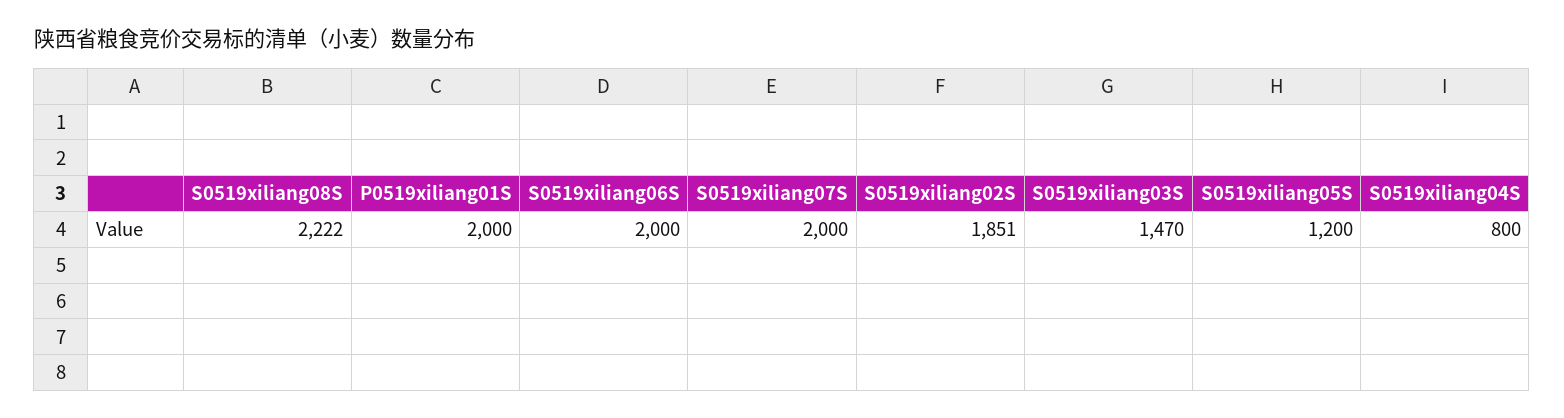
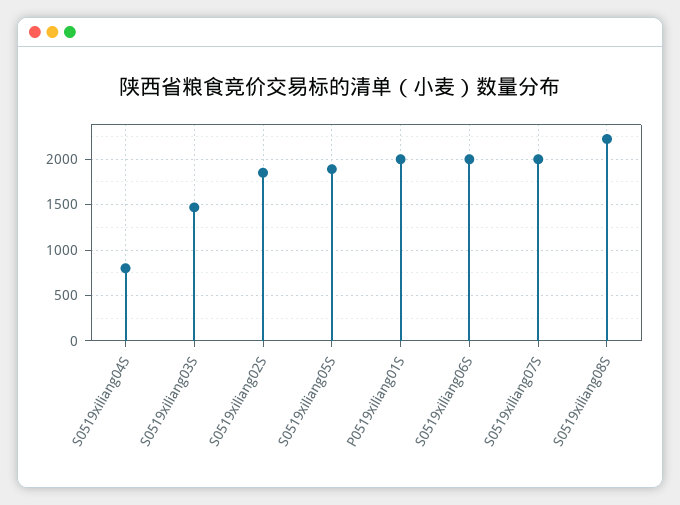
  {
    "S0519xiliang08S": 2222,
    "P0519xiliang01S": 2000,
    "S0519xiliang06S": 2000,
    "S0519xiliang07S": 2000,
    "S0519xiliang02S": 1851,
    "S0519xiliang03S": 1470,
-   "S0519xiliang05S": 1200,
+   "S0519xiliang05S": 1900,
    "S0519xiliang04S": 800
  }

